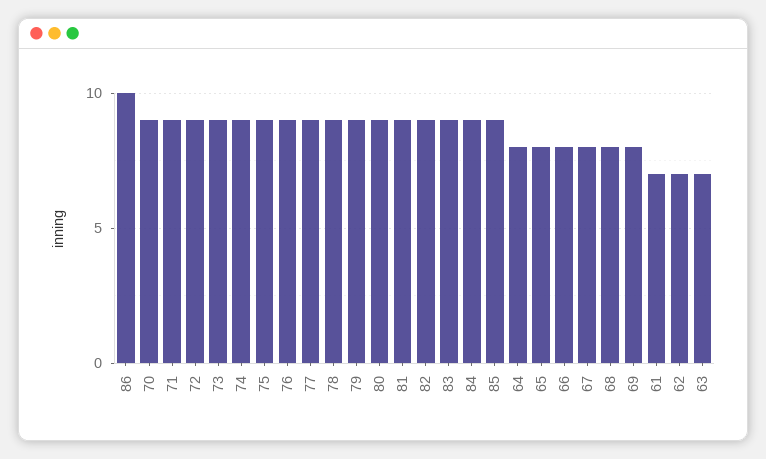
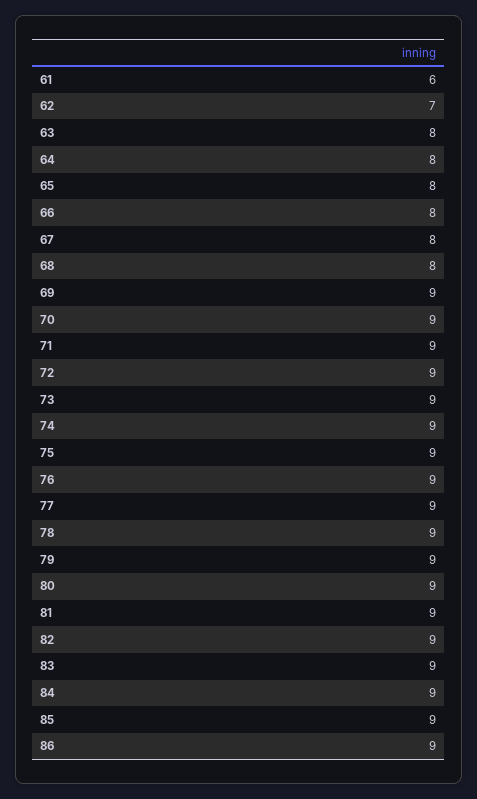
  {
-   "86": 10,
+   "86": 9,
    "70": 9,
    "71": 9,
    "72": 9,
    "73": 9,
    "74": 9,
    "75": 9,
    "76": 9,
    "77": 9,
    "78": 9,
    "79": 9,
    "80": 9,
    "81": 9,
    "82": 9,
    "83": 9,
    "84": 9,
    "85": 9,
    "64": 8,
    "65": 8,
    "66": 8,
    "67": 8,
    "68": 8,
-   "69": 8,
+   "69": 9,
-   "61": 7,
+   "61": 6,
    "62": 7,
-   "63": 7
+   "63": 8
  }

